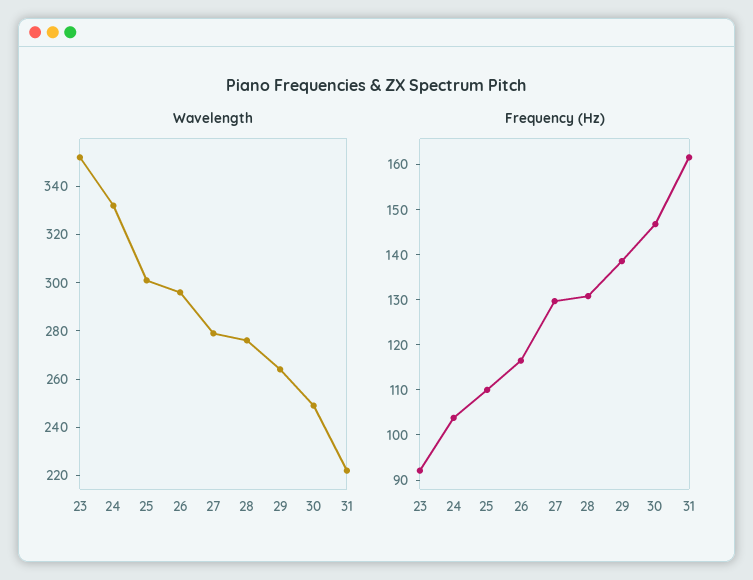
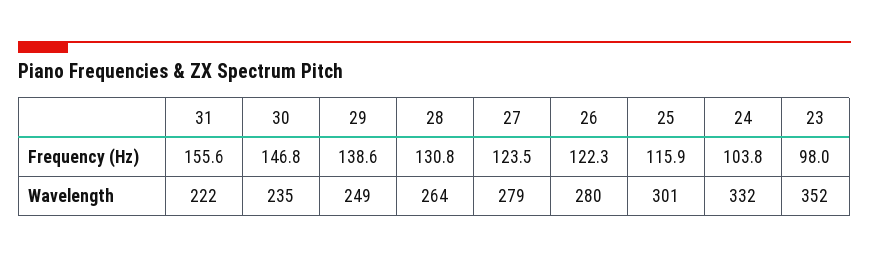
  {
    "Wavelength": {
      "23": 352,
      "24": 332,
      "25": 301,
-     "26": 295,
+     "26": 280,
      "27": 279,
-     "28": 275,
+     "28": 264,
-     "29": 265,
+     "29": 249,
-     "30": 250,
+     "30": 235,
      "31": 222
    },
    "Frequency (Hz)": {
-     "23": 92,
+     "23": 98,
      "24": 103.8,
-     "25": 110,
+     "25": 115.9,
-     "26": 116,
+     "26": 122.3,
-     "27": 130,
+     "27": 123.5,
      "28": 130.8,
      "29": 138.6,
      "30": 146.8,
-     "31": 162
+     "31": 155.6
    }
  }

